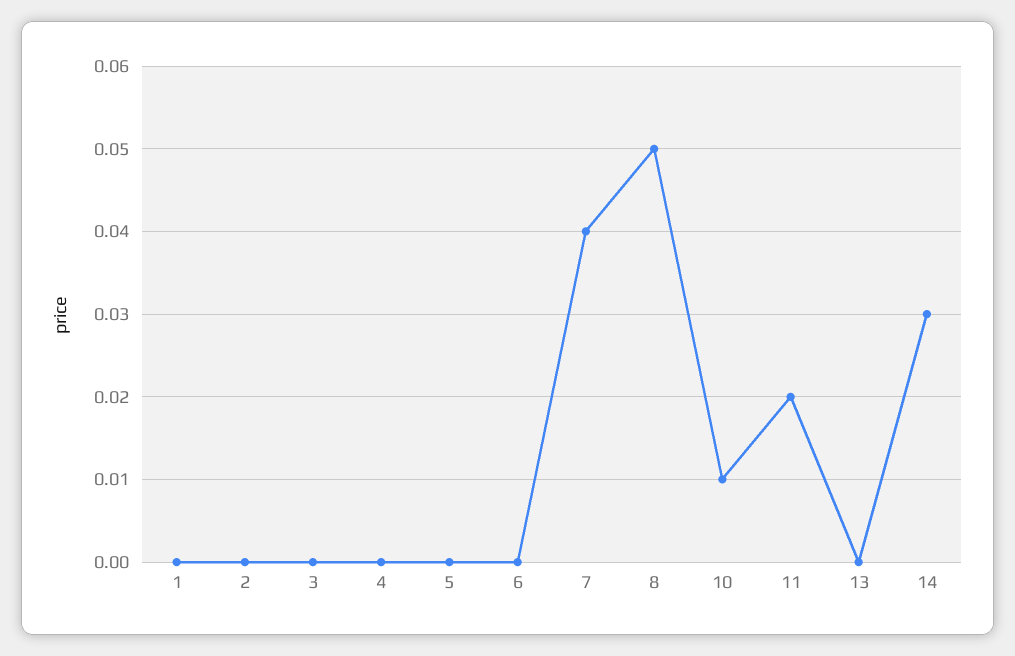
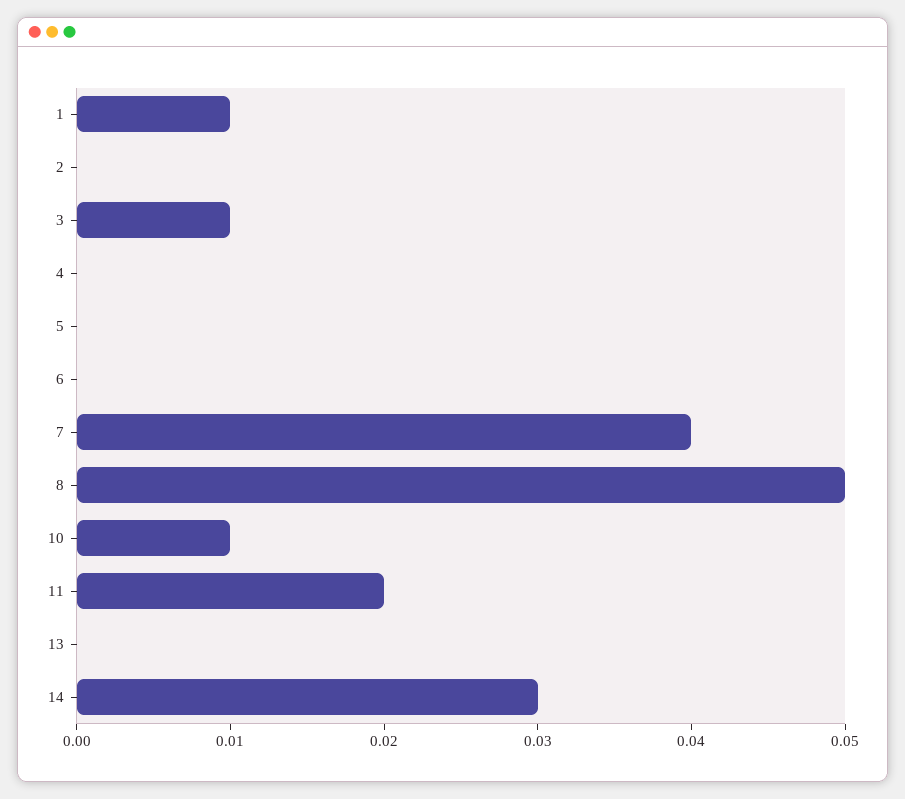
  {
-   "1": 0,
+   "1": 0.01,
    "2": 0,
-   "3": 0,
+   "3": 0.01,
    "4": 0,
    "5": 0,
    "6": 0,
    "7": 0.04,
    "8": 0.05,
    "10": 0.01,
    "11": 0.02,
    "13": 0,
    "14": 0.03
  }

